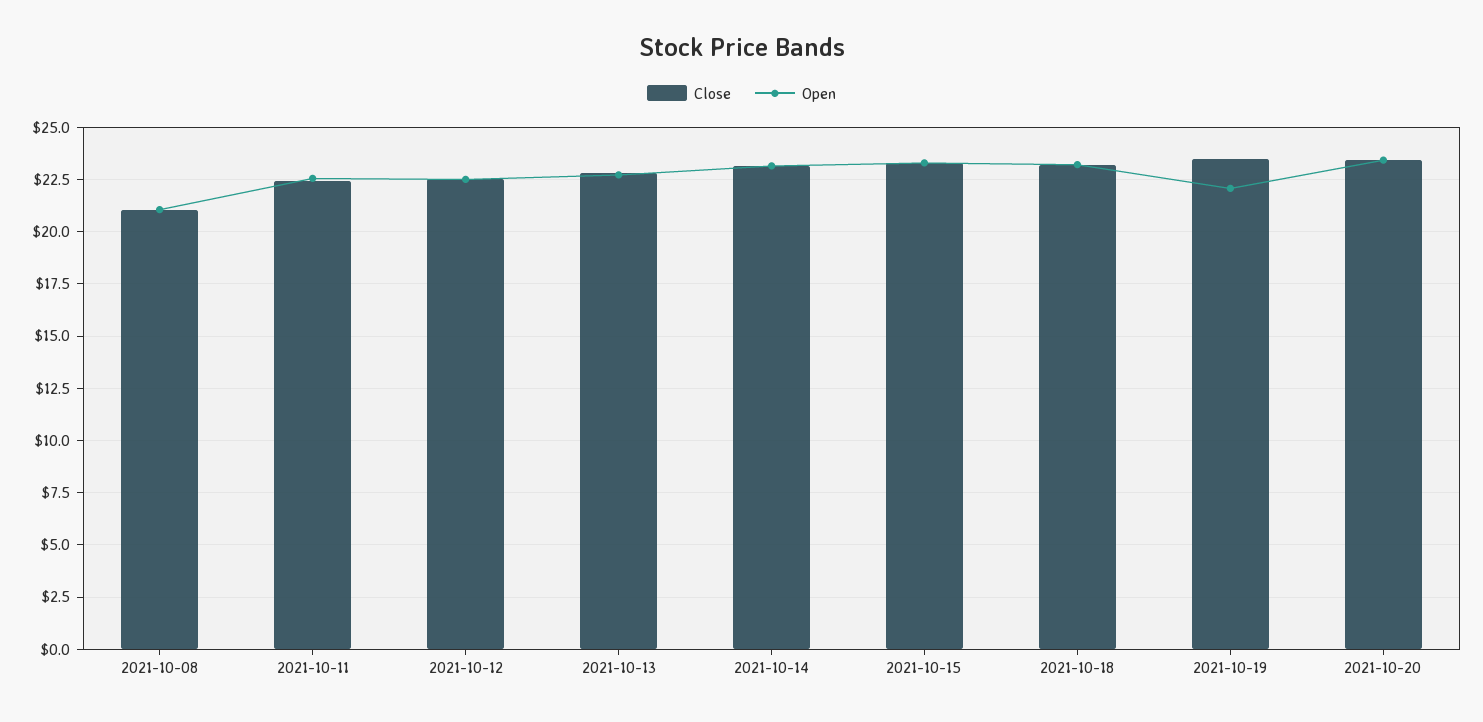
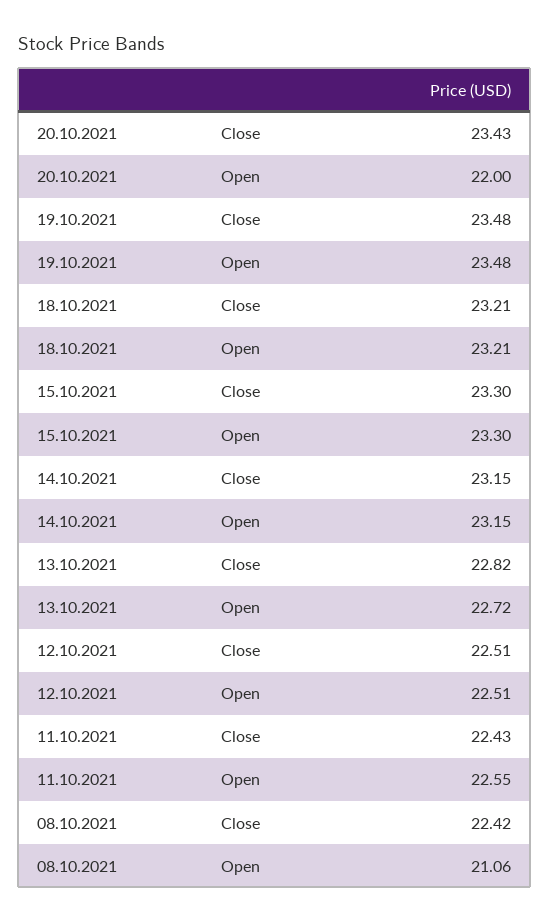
  {
    "Close": {
-     "2021-10-08": 21,
+     "2021-10-08": 22.42,
      "2021-10-11": 22.43,
      "2021-10-12": 22.51,
      "2021-10-13": 22.82,
      "2021-10-14": 23.15,
      "2021-10-15": 23.3,
      "2021-10-18": 23.21,
      "2021-10-19": 23.48,
      "2021-10-20": 23.43
    },
    "Open": {
      "2021-10-08": 21.06,
      "2021-10-11": 22.55,
      "2021-10-12": 22.51,
      "2021-10-13": 22.72,
      "2021-10-14": 23.15,
      "2021-10-15": 23.3,
      "2021-10-18": 23.21,
-     "2021-10-19": 22,
+     "2021-10-19": 23.48,
-     "2021-10-20": 23.5
+     "2021-10-20": 22
    }
  }

